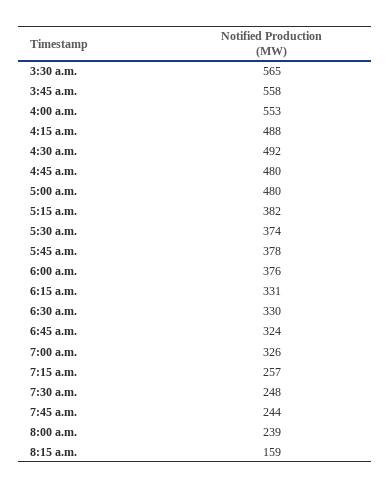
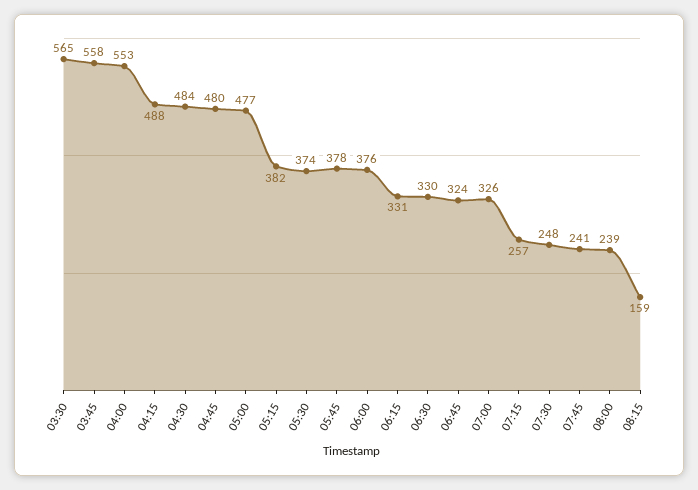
  {
    "3:30 a.m.": 565,
    "3:45 a.m.": 558,
    "4:00 a.m.": 553,
    "4:15 a.m.": 488,
-   "4:30 a.m.": 492,
+   "4:30 a.m.": 484,
    "4:45 a.m.": 480,
-   "5:00 a.m.": 480,
+   "5:00 a.m.": 477,
    "5:15 a.m.": 382,
    "5:30 a.m.": 374,
    "5:45 a.m.": 378,
    "6:00 a.m.": 376,
    "6:15 a.m.": 331,
    "6:30 a.m.": 330,
    "6:45 a.m.": 324,
    "7:00 a.m.": 326,
    "7:15 a.m.": 257,
    "7:30 a.m.": 248,
-   "7:45 a.m.": 244,
+   "7:45 a.m.": 241,
    "8:00 a.m.": 239,
    "8:15 a.m.": 159
  }

